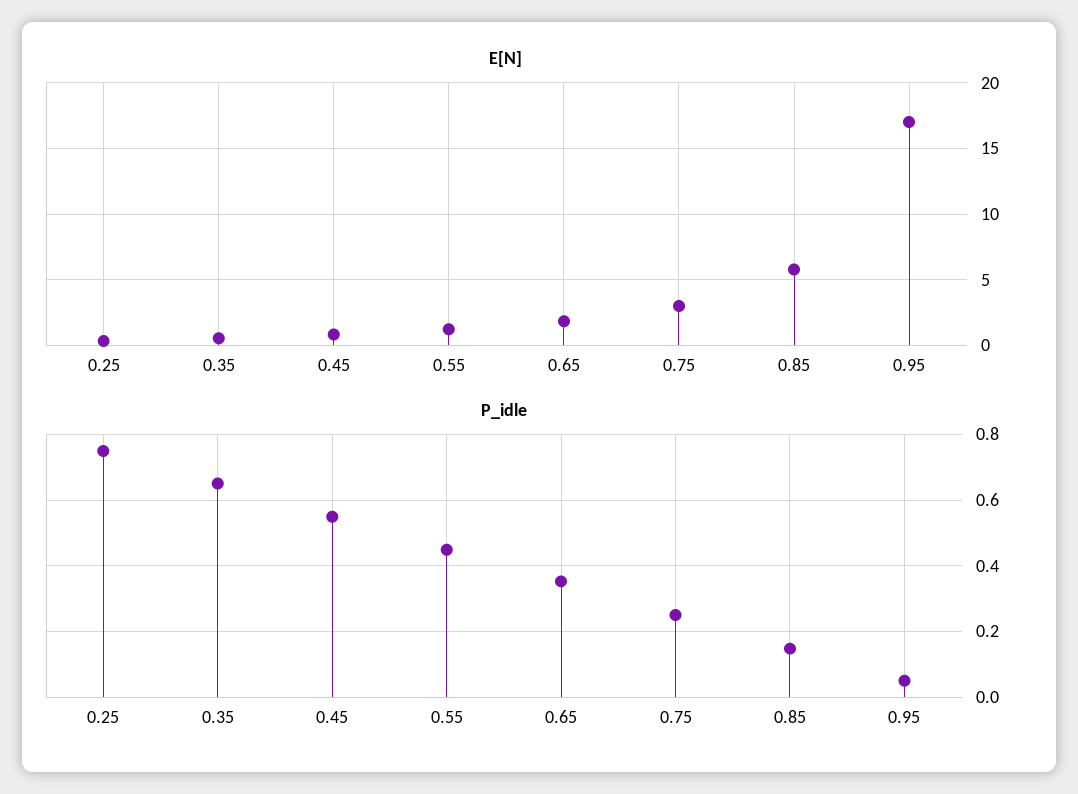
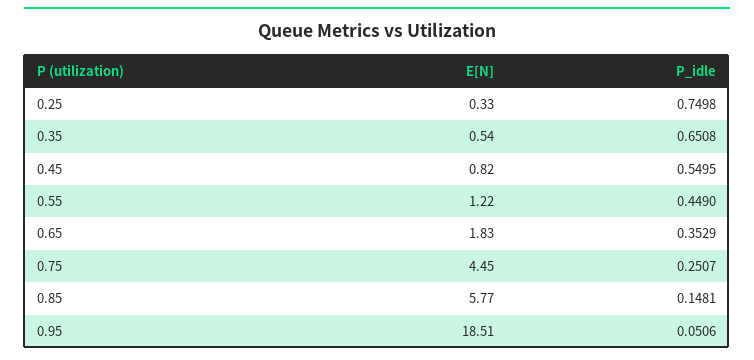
  {
    "E[N]": {
      "0.25": 0.33,
      "0.35": 0.54,
      "0.45": 0.82,
      "0.55": 1.22,
      "0.65": 1.83,
-     "0.75": 3,
+     "0.75": 4.45,
      "0.85": 5.77,
-     "0.95": 17
+     "0.95": 18.51
    },
    "P_idle": {
      "0.25": 0.7498,
      "0.35": 0.6508,
      "0.45": 0.5495,
      "0.55": 0.449,
      "0.65": 0.3529,
      "0.75": 0.2507,
      "0.85": 0.1481,
      "0.95": 0.0506
    }
  }

